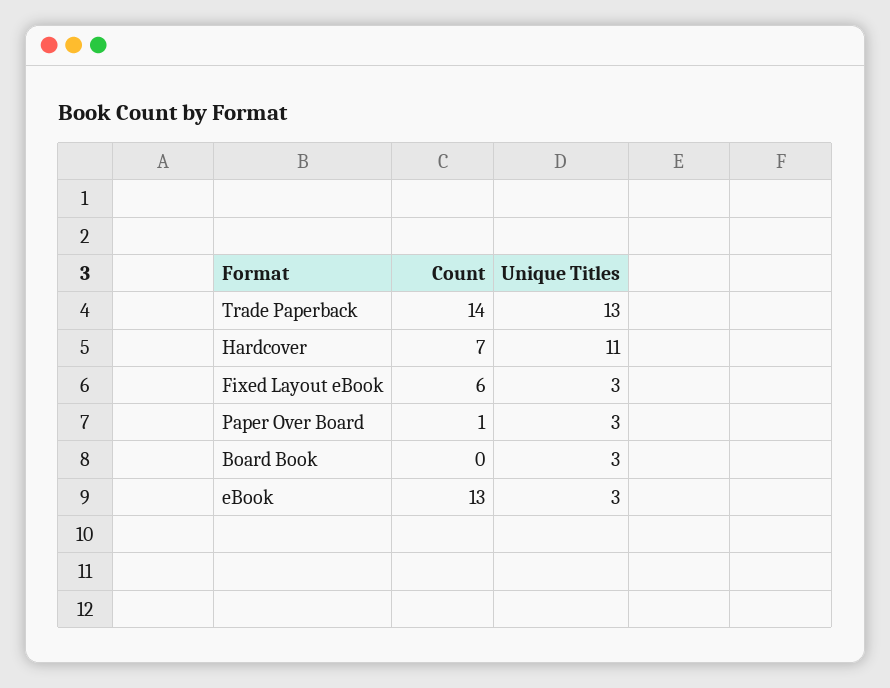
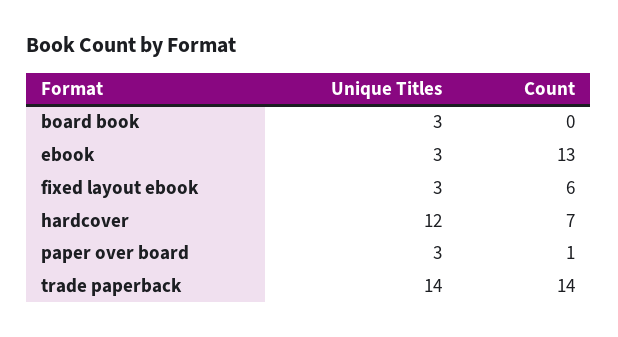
  {
    "Count": {
      "Trade Paperback": 14,
      "Hardcover": 7,
      "Fixed Layout eBook": 6,
      "Paper Over Board": 1,
      "Board Book": 0,
      "eBook": 13
    },
    "Unique Titles": {
-     "Trade Paperback": 13,
+     "Trade Paperback": 14,
-     "Hardcover": 11,
+     "Hardcover": 12,
      "Fixed Layout eBook": 3,
      "Paper Over Board": 3,
      "Board Book": 3,
      "eBook": 3
    }
  }

